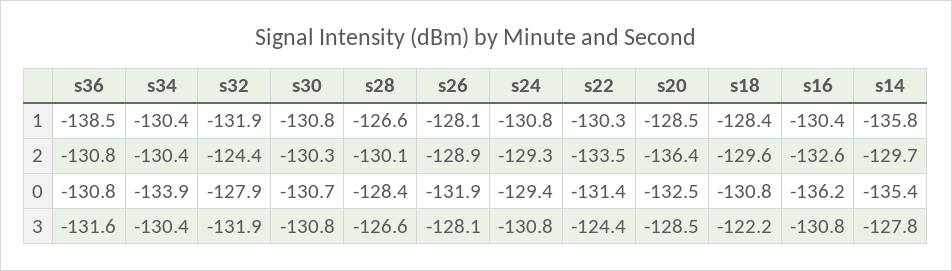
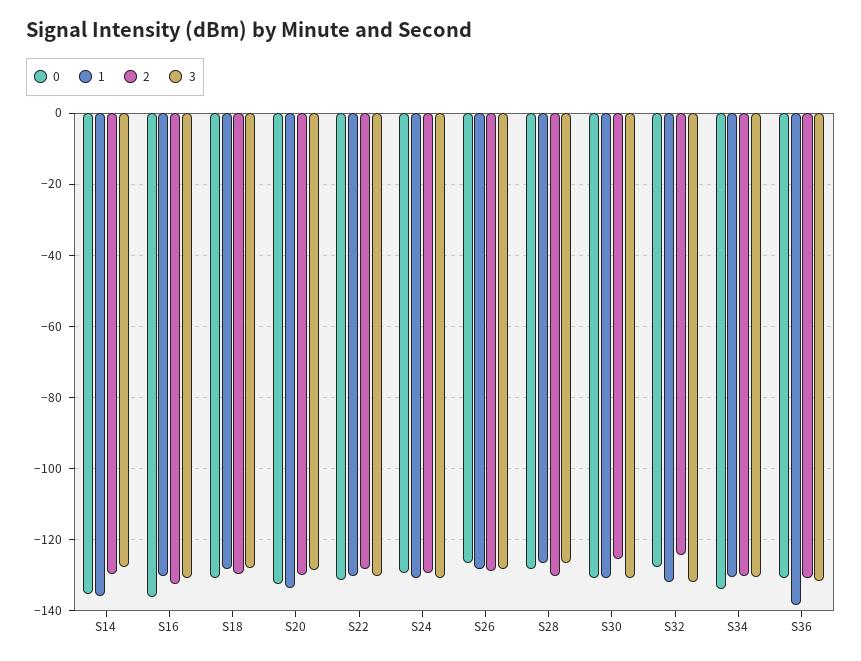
  {
    "1": {
      "s36": -138.5,
      "s34": -130.4,
      "s32": -131.9,
      "s30": -130.8,
      "s28": -126.6,
      "s26": -128.1,
      "s24": -130.8,
      "s22": -130.3,
-     "s20": -128.5,
+     "s20": -134,
      "s18": -128.4,
      "s16": -130.4,
      "s14": -135.8
    },
    "2": {
      "s36": -130.8,
      "s34": -130.4,
      "s32": -124.4,
-     "s30": -130.3,
+     "s30": -126,
      "s28": -130.1,
      "s26": -128.9,
      "s24": -129.3,
-     "s22": -133.5,
+     "s22": -128,
-     "s20": -136.4,
+     "s20": -130,
      "s18": -129.6,
      "s16": -132.6,
      "s14": -129.7
    },
    "0": {
      "s36": -130.8,
      "s34": -133.9,
      "s32": -127.9,
      "s30": -130.7,
      "s28": -128.4,
-     "s26": -131.9,
+     "s26": -126,
      "s24": -129.4,
      "s22": -131.4,
      "s20": -132.5,
      "s18": -130.8,
      "s16": -136.2,
      "s14": -135.4
    },
    "3": {
      "s36": -131.6,
      "s34": -130.4,
      "s32": -131.9,
      "s30": -130.8,
      "s28": -126.6,
      "s26": -128.1,
      "s24": -130.8,
-     "s22": -124.4,
+     "s22": -130,
      "s20": -128.5,
-     "s18": -122.2,
+     "s18": -128,
      "s16": -130.8,
      "s14": -127.8
    }
  }

